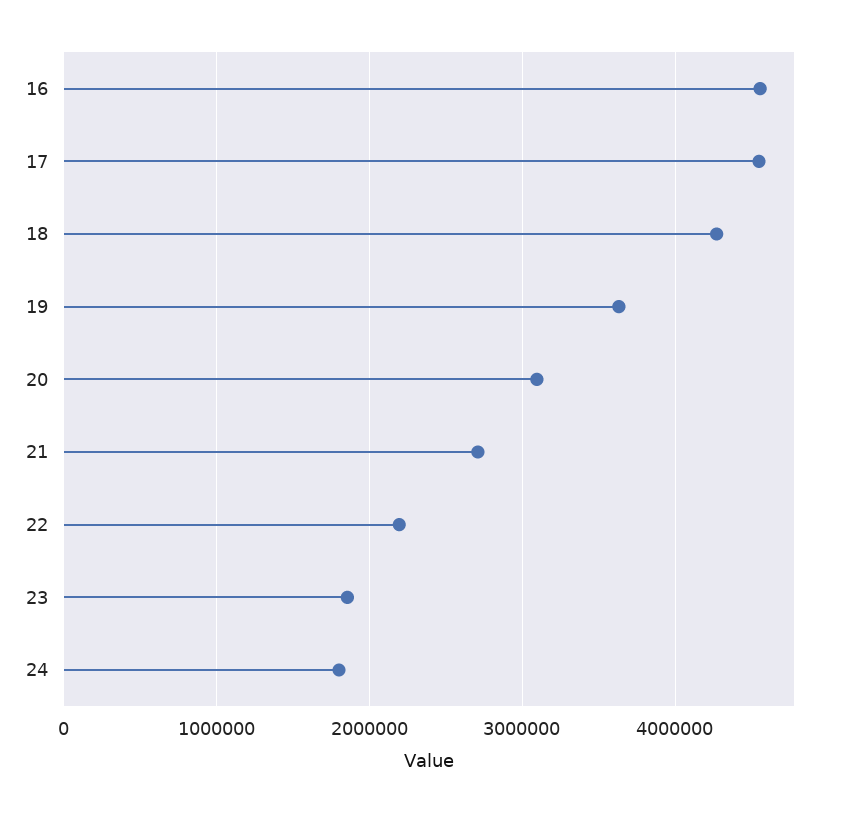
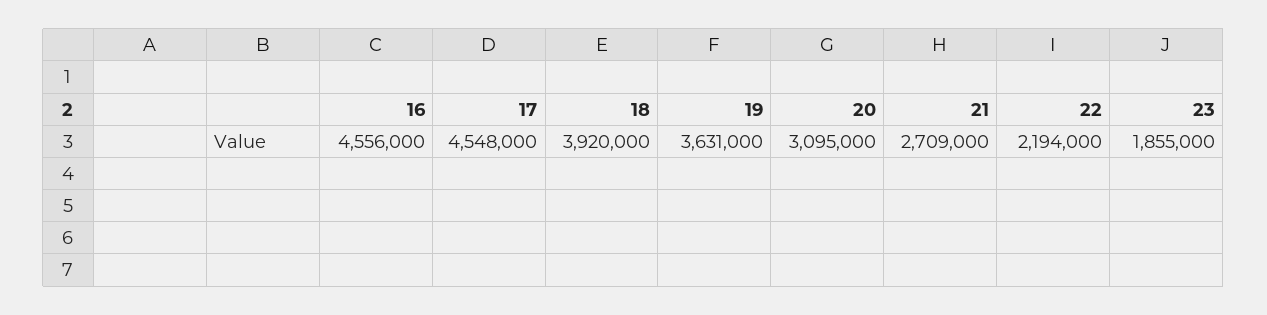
  {
    "16": 4556000,
    "17": 4548000,
-   "18": 4300000,
+   "18": 3920000,
    "19": 3631000,
    "20": 3095000,
    "21": 2709000,
    "22": 2194000,
-   "23": 1855000,
+   "23": 1855000
-   "24": 1800000
  }

